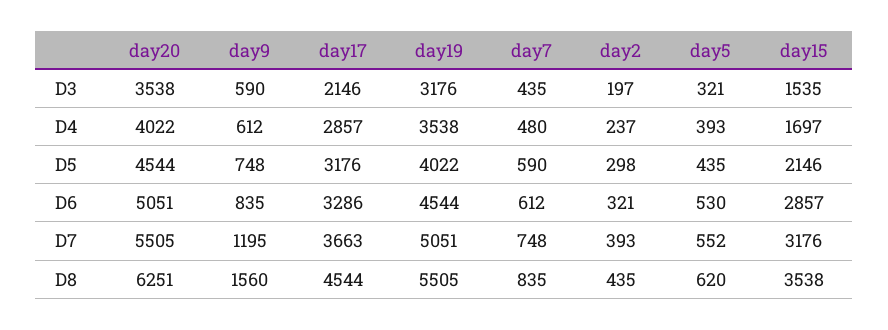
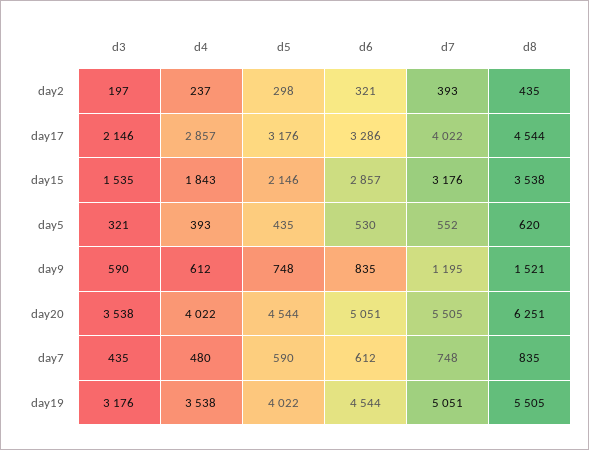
  {
    "day20": {
      "D3": 3538,
      "D4": 4022,
      "D5": 4544,
      "D6": 5051,
      "D7": 5505,
      "D8": 6251
    },
    "day9": {
      "D3": 590,
      "D4": 612,
      "D5": 748,
      "D6": 835,
      "D7": 1195,
-     "D8": 1560
+     "D8": 1521
    },
    "day17": {
      "D3": 2146,
      "D4": 2857,
      "D5": 3176,
      "D6": 3286,
-     "D7": 3663,
+     "D7": 4022,
      "D8": 4544
    },
    "day19": {
      "D3": 3176,
      "D4": 3538,
      "D5": 4022,
      "D6": 4544,
      "D7": 5051,
      "D8": 5505
    },
    "day7": {
      "D3": 435,
      "D4": 480,
      "D5": 590,
      "D6": 612,
      "D7": 748,
      "D8": 835
    },
    "day2": {
      "D3": 197,
      "D4": 237,
      "D5": 298,
      "D6": 321,
      "D7": 393,
      "D8": 435
    },
    "day5": {
      "D3": 321,
      "D4": 393,
      "D5": 435,
      "D6": 530,
      "D7": 552,
      "D8": 620
    },
    "day15": {
      "D3": 1535,
-     "D4": 1697,
+     "D4": 1843,
      "D5": 2146,
      "D6": 2857,
      "D7": 3176,
      "D8": 3538
    }
  }

